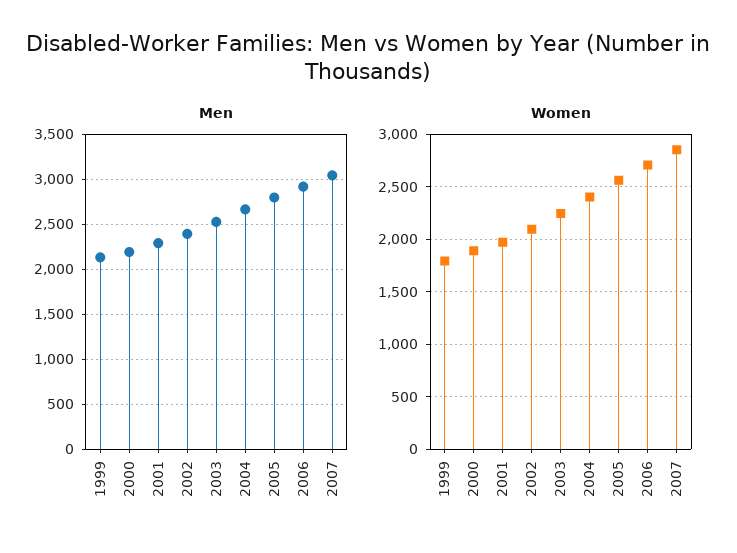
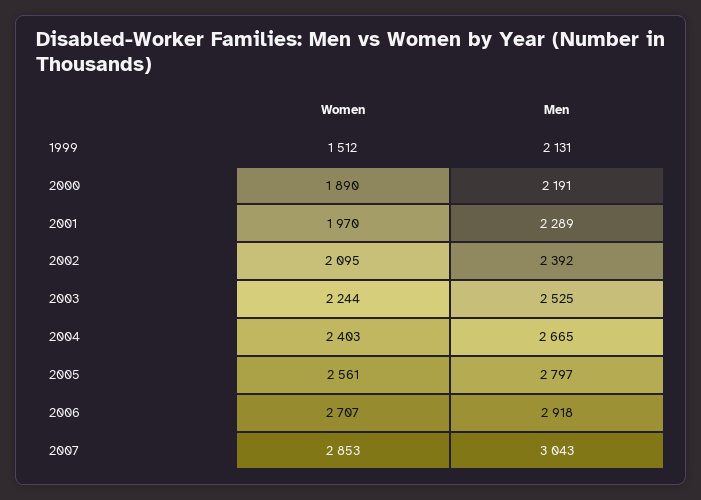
  {
    "Men": {
      "1999": 2131,
      "2000": 2191,
      "2001": 2289,
      "2002": 2392,
      "2003": 2525,
      "2004": 2665,
      "2005": 2797,
      "2006": 2918,
      "2007": 3043
    },
    "Women": {
-     "1999": 1800,
+     "1999": 1512,
      "2000": 1890,
      "2001": 1970,
      "2002": 2095,
      "2003": 2244,
      "2004": 2403,
      "2005": 2561,
      "2006": 2707,
      "2007": 2853
    }
  }

